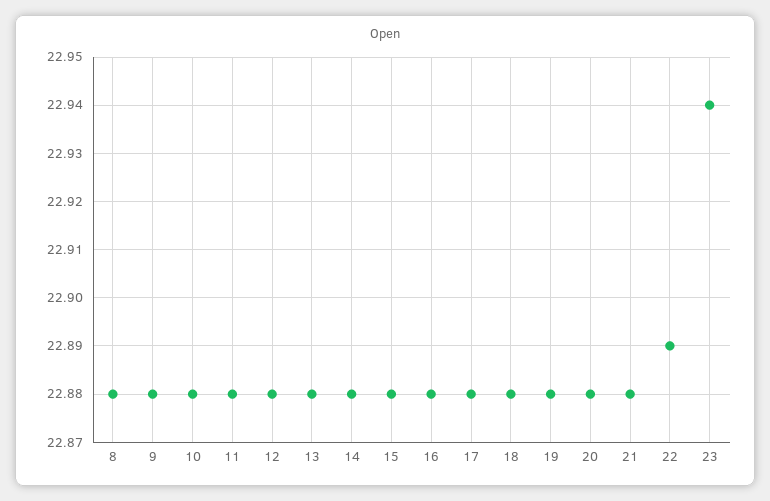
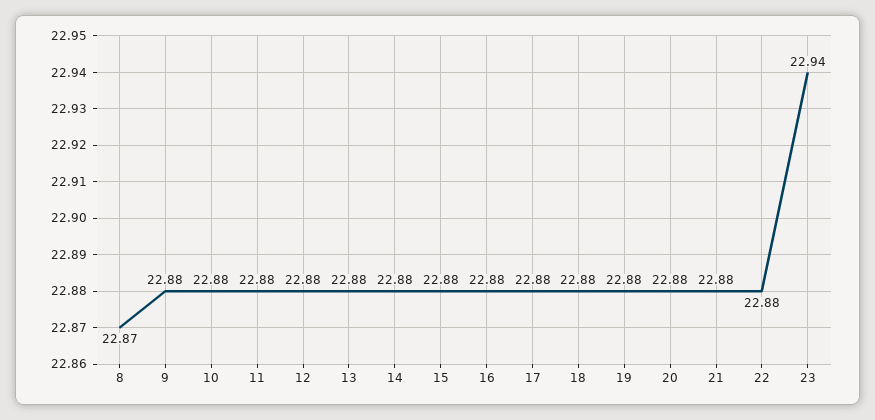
  {
-   "8": 22.88,
+   "8": 22.87,
    "9": 22.88,
    "10": 22.88,
    "11": 22.88,
    "12": 22.88,
    "13": 22.88,
    "14": 22.88,
    "15": 22.88,
    "16": 22.88,
    "17": 22.88,
    "18": 22.88,
    "19": 22.88,
    "20": 22.88,
    "21": 22.88,
-   "22": 22.89,
+   "22": 22.88,
    "23": 22.94
  }

